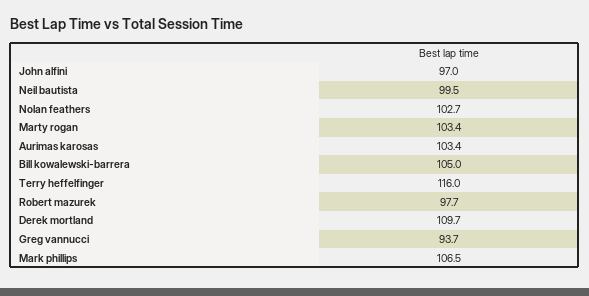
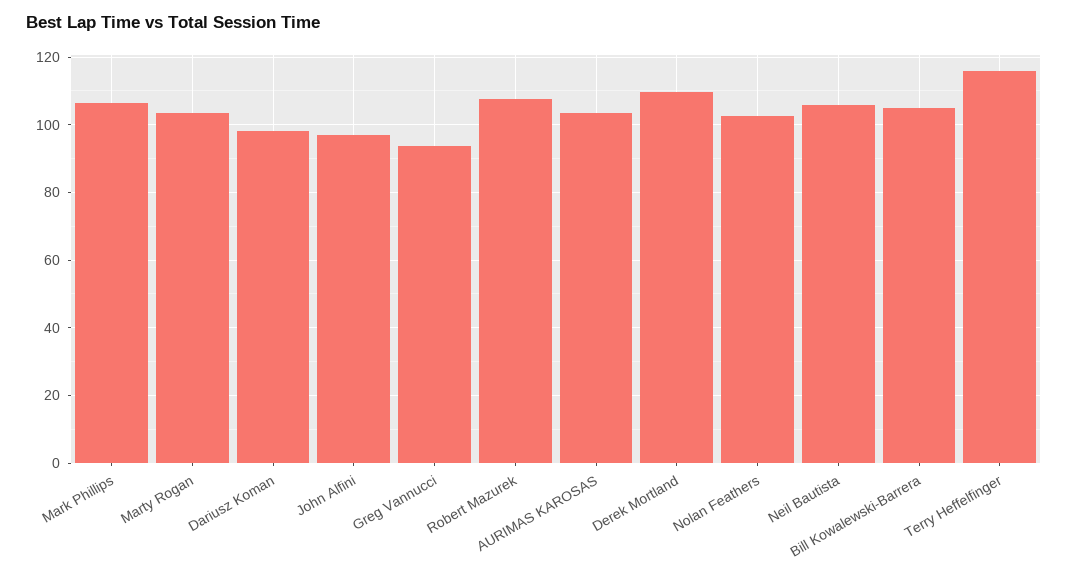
  {
    "John alfini": 97,
-   "Neil bautista": 99.5,
+   "Neil bautista": 106,
    "Nolan feathers": 102.7,
    "Marty rogan": 103.4,
    "Aurimas karosas": 103.4,
    "Bill kowalewski-barrera": 105,
    "Terry heffelfinger": 116,
-   "Robert mazurek": 97.7,
+   "Robert mazurek": 108,
    "Derek mortland": 109.7,
    "Greg vannucci": 93.7,
-   "Mark phillips": 106.5
+   "Mark phillips": 106.5,
+   "Dariusz Koman": 98
  }

